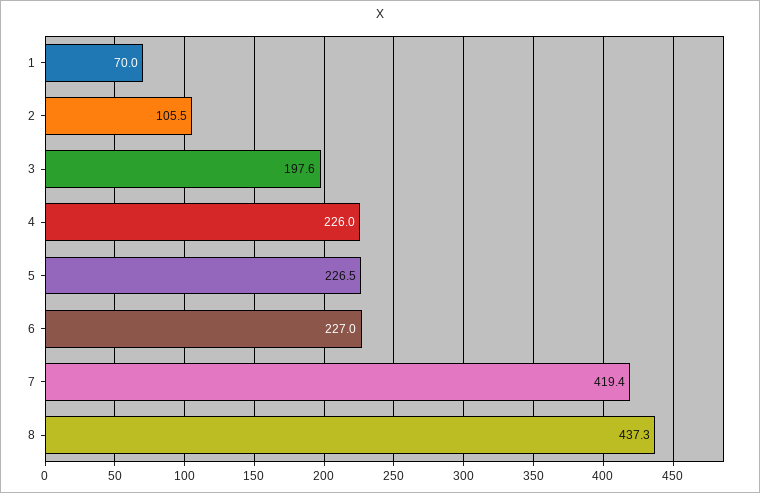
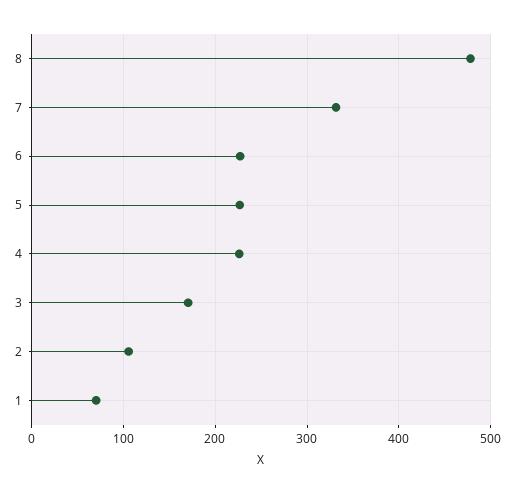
  {
    "1": 70,
    "2": 105.5,
-   "3": 197.6,
+   "3": 170,
    "4": 226,
    "5": 226.5,
    "6": 227,
-   "7": 419.4,
+   "7": 330,
-   "8": 437.3
+   "8": 480
  }

